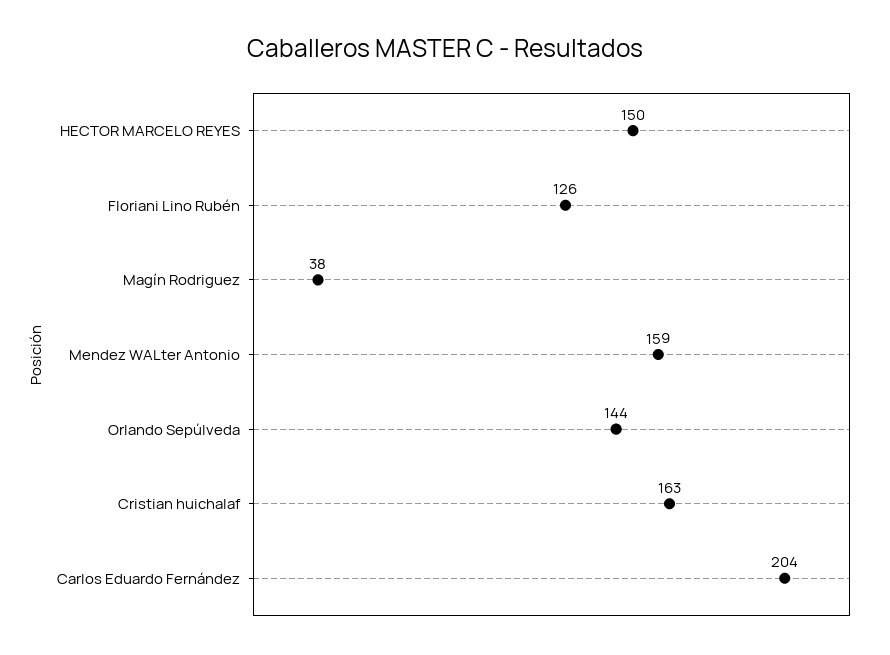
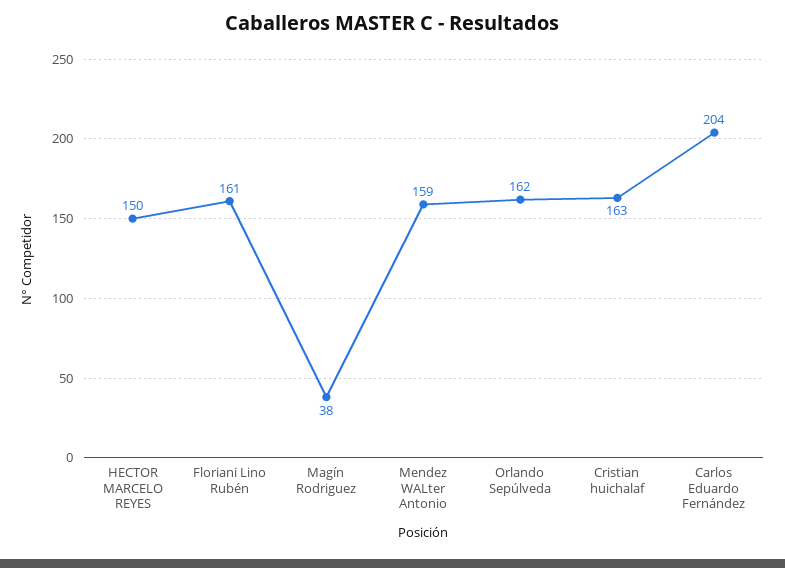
  {
    "HECTOR MARCELO REYES": 150,
-   "Floriani Lino Rubén": 126,
+   "Floriani Lino Rubén": 161,
    "Magín Rodriguez": 38,
    "Mendez WALter Antonio": 159,
-   "Orlando Sepúlveda": 144,
+   "Orlando Sepúlveda": 162,
    "Cristian huichalaf": 163,
    "Carlos Eduardo Fernández": 204
  }

